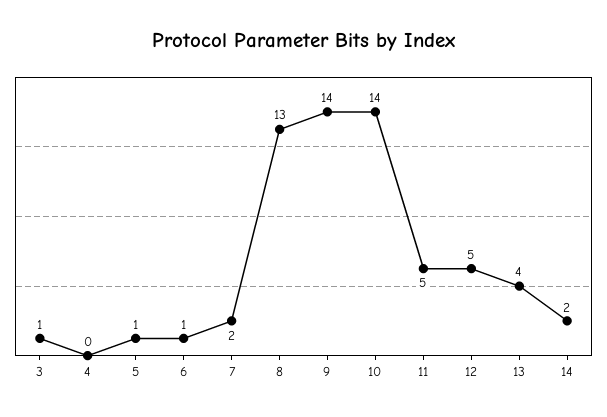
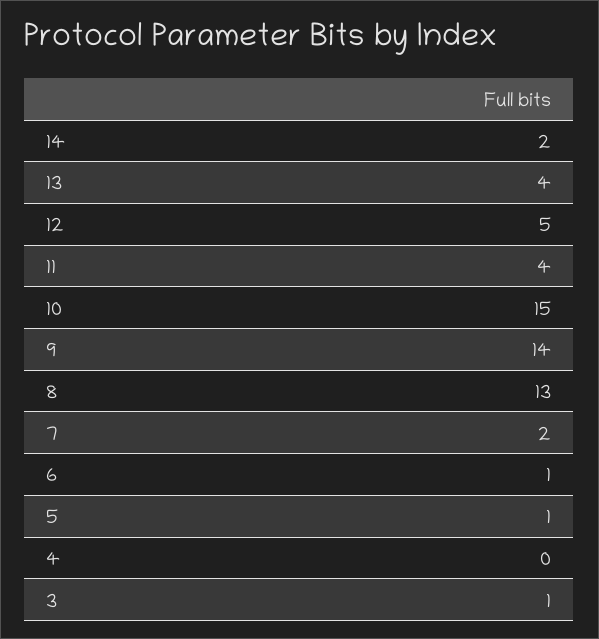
  {
    "3": 1,
    "4": 0,
    "5": 1,
    "6": 1,
    "7": 2,
    "8": 13,
    "9": 14,
-   "10": 14,
+   "10": 15,
-   "11": 5,
+   "11": 4,
    "12": 5,
    "13": 4,
    "14": 2
  }

